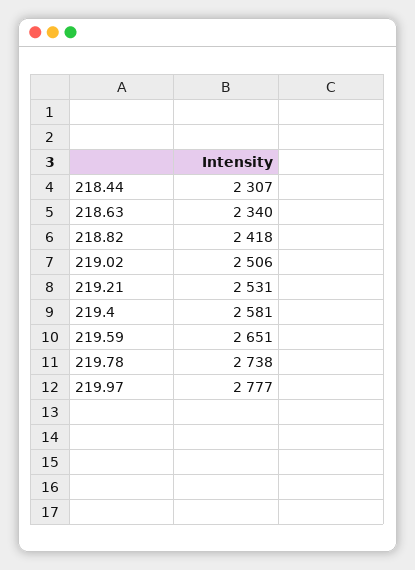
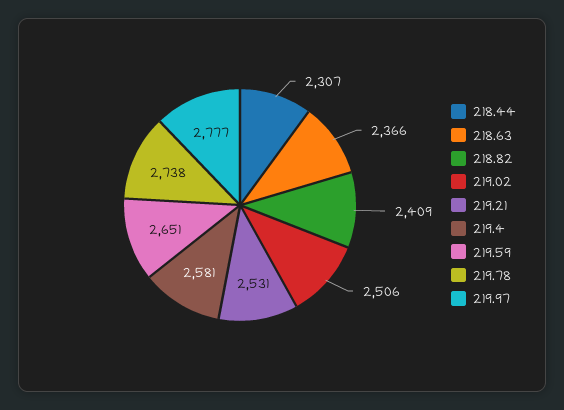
  {
    "218.44": 2307,
-   "218.63": 2340,
+   "218.63": 2366,
-   "218.82": 2418,
+   "218.82": 2409,
    "219.02": 2506,
    "219.21": 2531,
    "219.4": 2581,
    "219.59": 2651,
    "219.78": 2738,
    "219.97": 2777
  }

